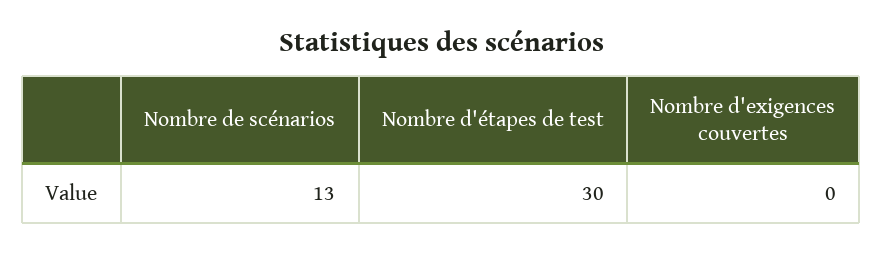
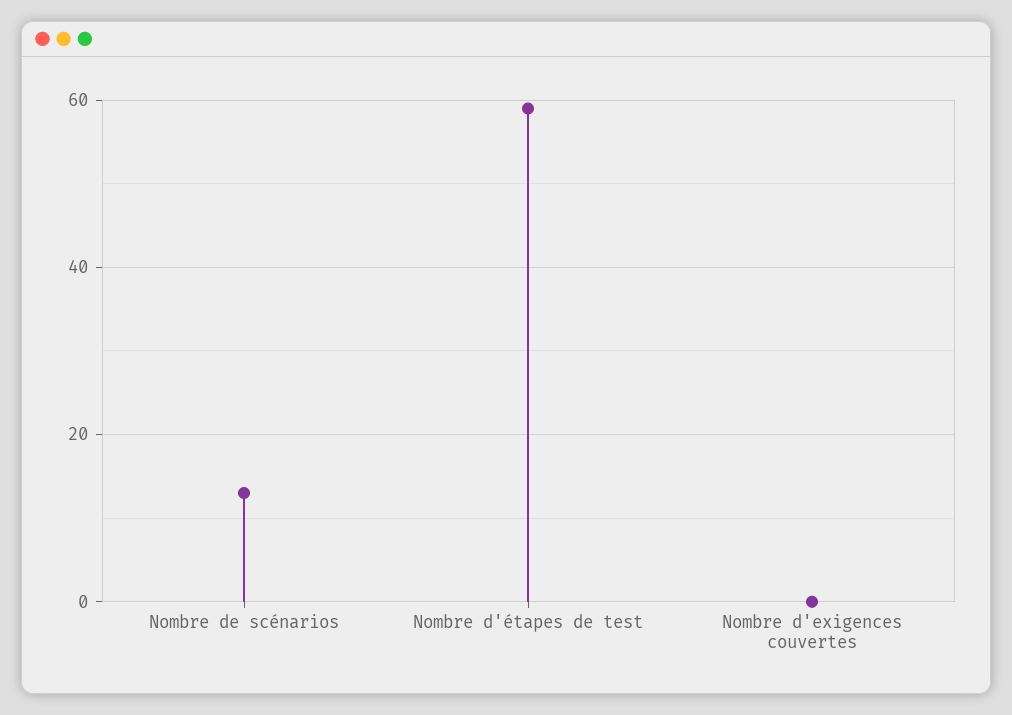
  {
    "Nombre de scénarios": 13,
-   "Nombre d'étapes de test": 30,
+   "Nombre d'étapes de test": 60,
    "Nombre d'exigences couvertes": 0
  }

